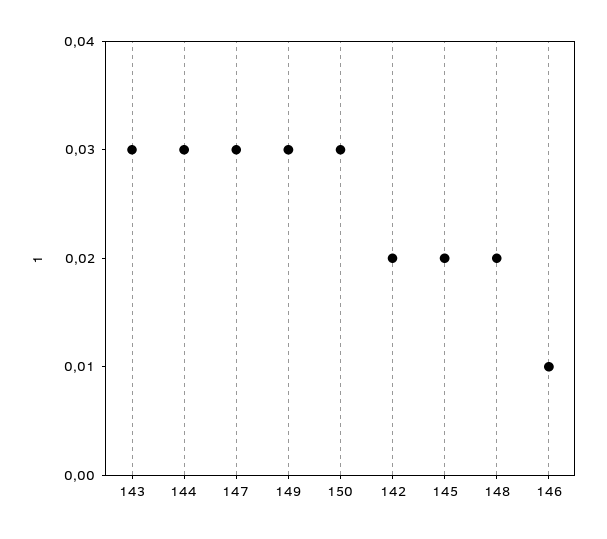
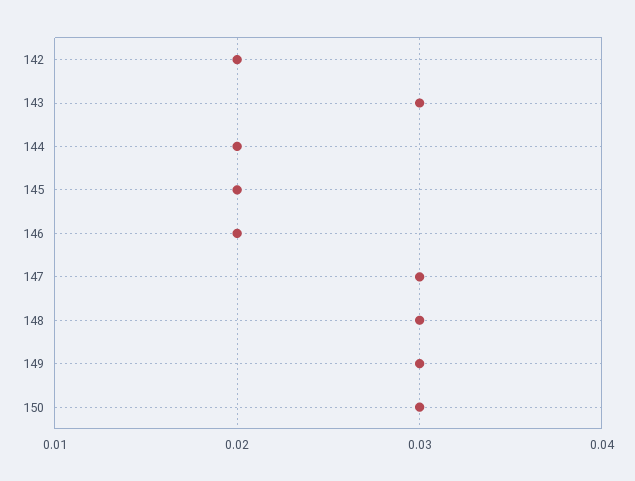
  {
    "143": 0.03,
-   "144": 0.03,
+   "144": 0.02,
    "147": 0.03,
    "149": 0.03,
    "150": 0.03,
    "142": 0.02,
    "145": 0.02,
-   "148": 0.02,
+   "148": 0.03,
-   "146": 0.01
+   "146": 0.02
  }

